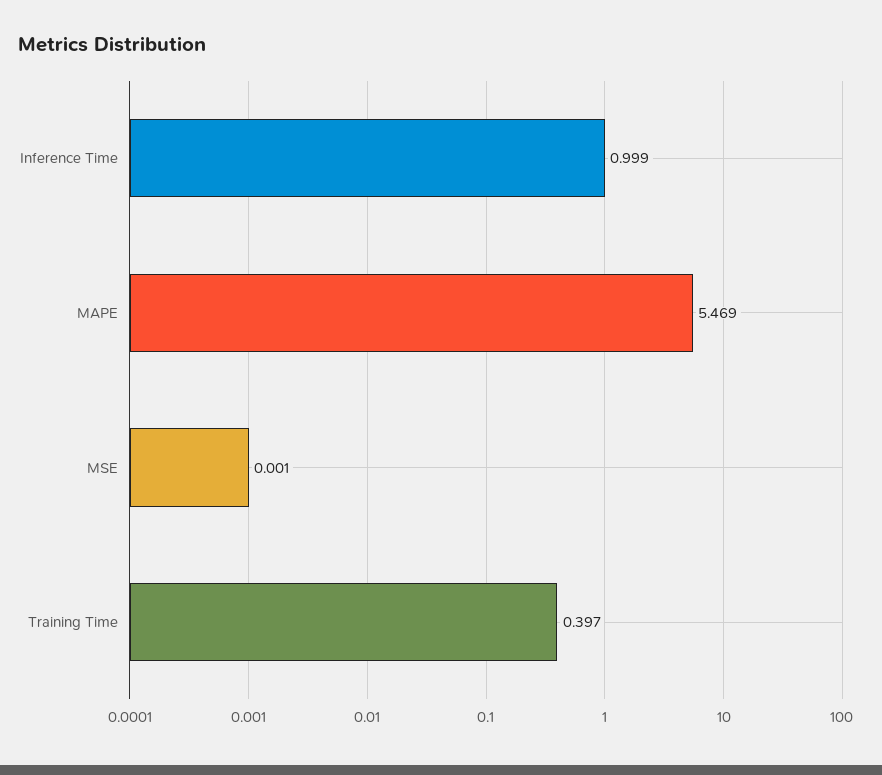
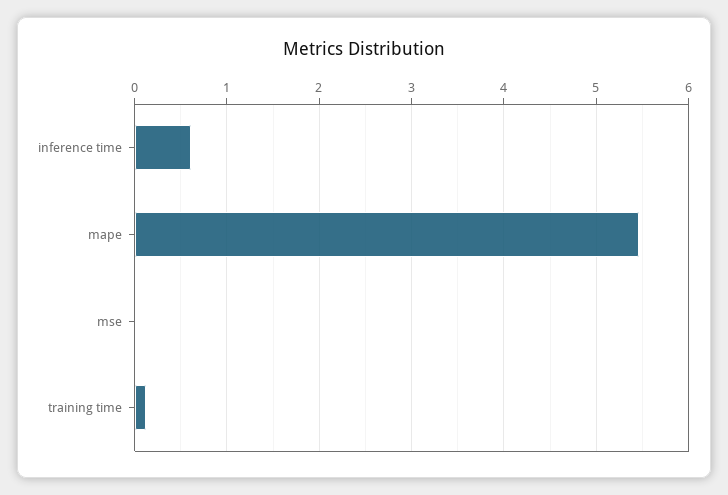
  {
-   "Inference Time": 0.999,
+   "Inference Time": 0.6,
    "MAPE": 5.469,
    "MSE": 0.001,
-   "Training Time": 0.397
+   "Training Time": 0.1
  }

